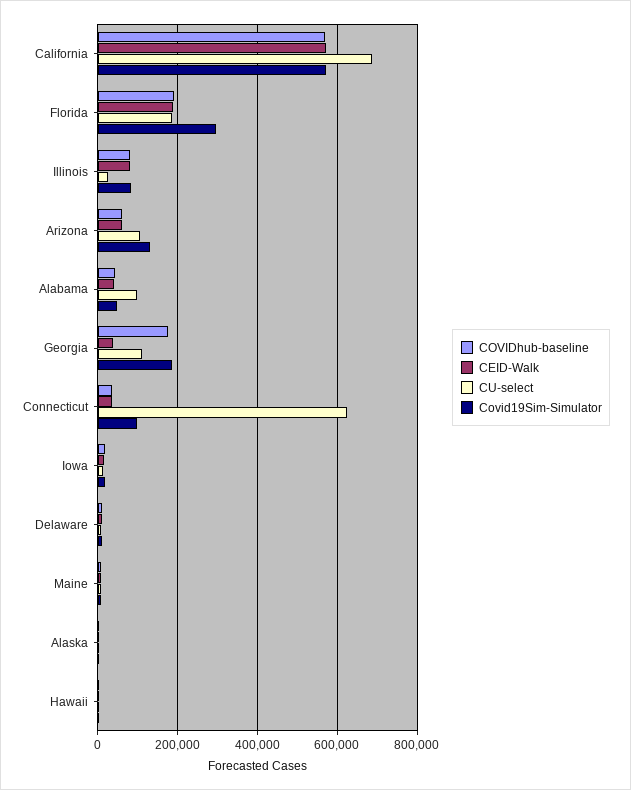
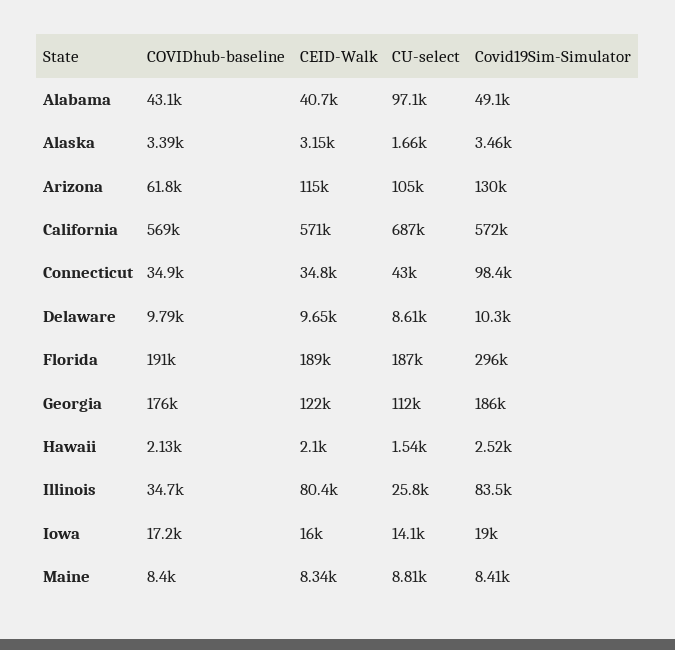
  {
    "COVIDhub-baseline": {
      "California": 569000,
      "Florida": 191000,
-     "Illinois": 80000,
+     "Illinois": 34700,
      "Arizona": 61800,
      "Alabama": 43100,
      "Georgia": 176000,
      "Connecticut": 34900,
      "Iowa": 17200,
      "Delaware": 9790,
      "Maine": 8400,
      "Alaska": 3390,
      "Hawaii": 2130
    },
    "CEID-Walk": {
      "California": 571000,
      "Florida": 189000,
      "Illinois": 80400,
-     "Arizona": 60000,
+     "Arizona": 115000,
      "Alabama": 40700,
-     "Georgia": 40000,
+     "Georgia": 122000,
      "Connecticut": 34800,
      "Iowa": 16000,
      "Delaware": 9650,
      "Maine": 8340,
      "Alaska": 3150,
      "Hawaii": 2100
    },
    "CU-select": {
      "California": 687000,
      "Florida": 187000,
      "Illinois": 25800,
      "Arizona": 105000,
      "Alabama": 97100,
      "Georgia": 112000,
-     "Connecticut": 620000,
+     "Connecticut": 43000,
      "Iowa": 14100,
      "Delaware": 8610,
      "Maine": 8810,
      "Alaska": 1660,
      "Hawaii": 1540
    },
    "Covid19Sim-Simulator": {
      "California": 572000,
      "Florida": 296000,
      "Illinois": 83500,
      "Arizona": 130000,
      "Alabama": 49100,
      "Georgia": 186000,
      "Connecticut": 98400,
      "Iowa": 19000,
      "Delaware": 10300,
      "Maine": 8410,
      "Alaska": 3460,
      "Hawaii": 2520
    }
  }

